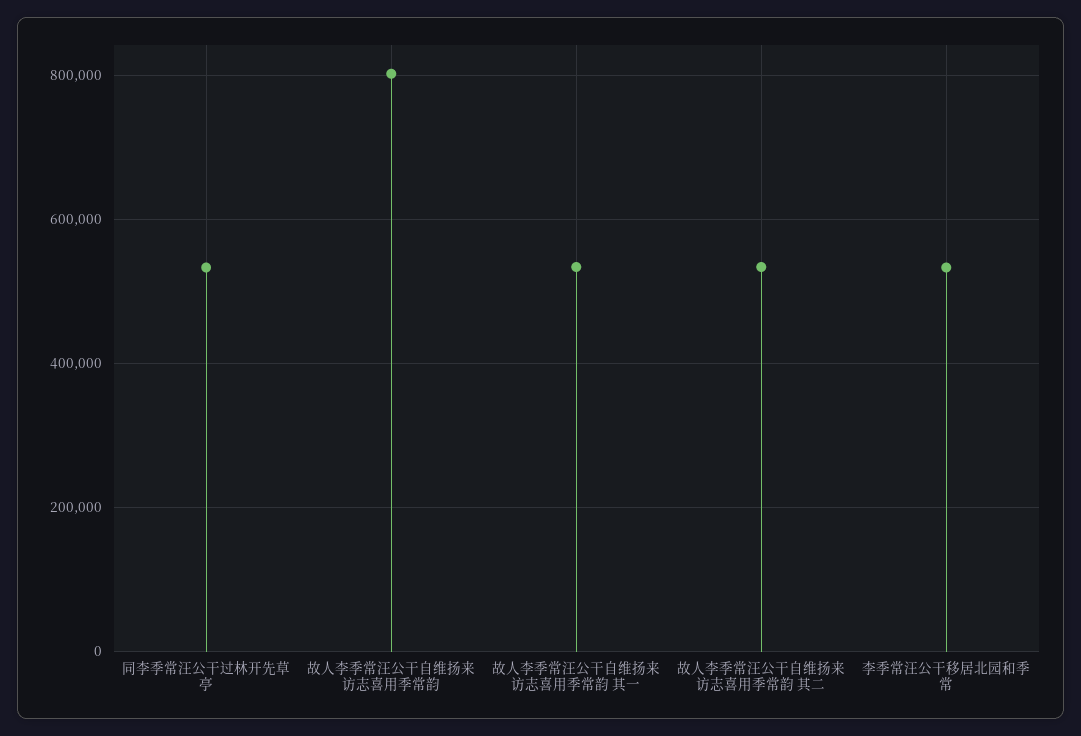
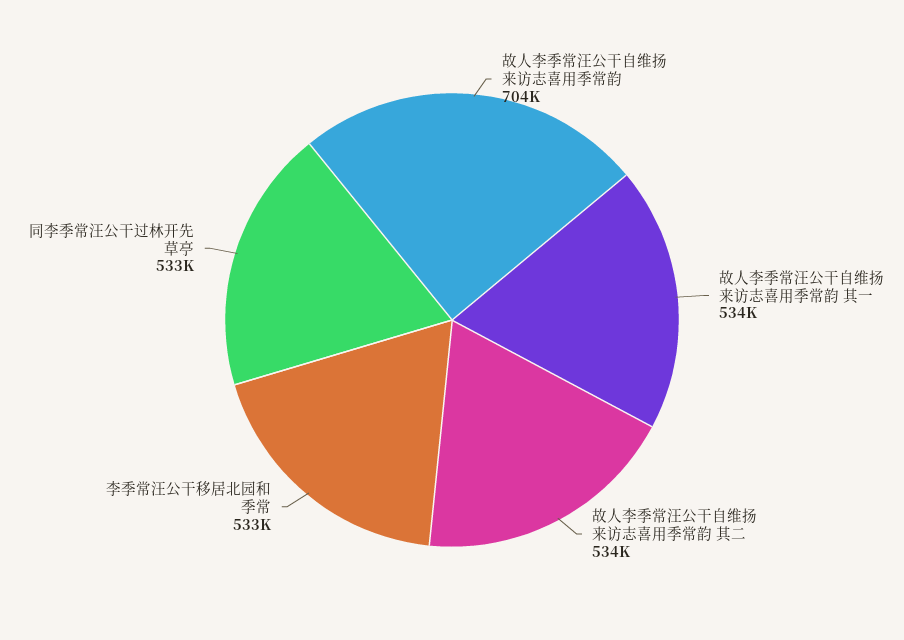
  {
    "同李季常汪公干过林开先草亭": 533000,
-   "故人李季常汪公干自维扬来访志喜用季常韵": 800000,
+   "故人李季常汪公干自维扬来访志喜用季常韵": 704000,
    "故人李季常汪公干自维扬来访志喜用季常韵 其一": 534000,
    "故人李季常汪公干自维扬来访志喜用季常韵 其二": 534000,
    "李季常汪公干移居北园和季常": 533000
  }

